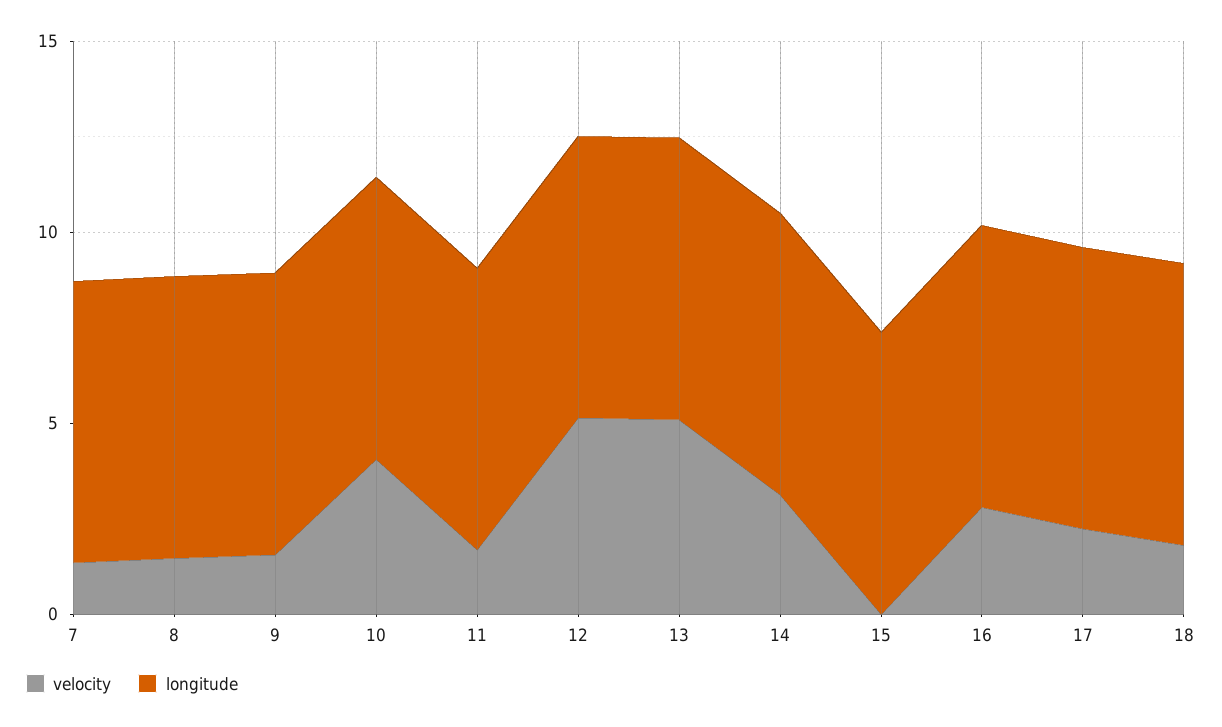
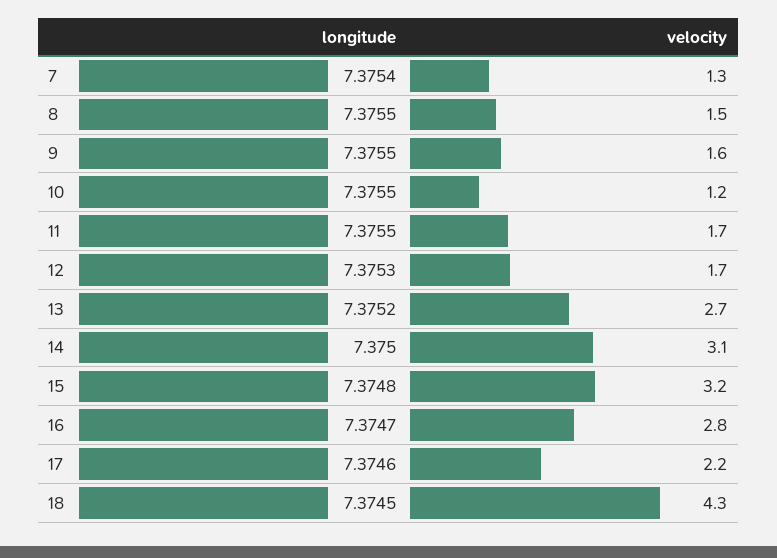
  {
    "velocity": {
      "7": 1.3,
      "8": 1.5,
      "9": 1.6,
-     "10": 4,
+     "10": 1.2,
      "11": 1.7,
-     "12": 5,
+     "12": 1.7,
-     "13": 5,
+     "13": 2.7,
      "14": 3.1,
-     "15": 0,
+     "15": 3.2,
      "16": 2.8,
      "17": 2.2,
-     "18": 2
+     "18": 4.3
    },
    "longitude": {
      "7": 7.3754,
      "8": 7.3755,
      "9": 7.3755,
      "10": 7.3755,
      "11": 7.3755,
      "12": 7.3753,
      "13": 7.3752,
      "14": 7.375,
      "15": 7.3748,
      "16": 7.3747,
      "17": 7.3746,
      "18": 7.3745
    }
  }

